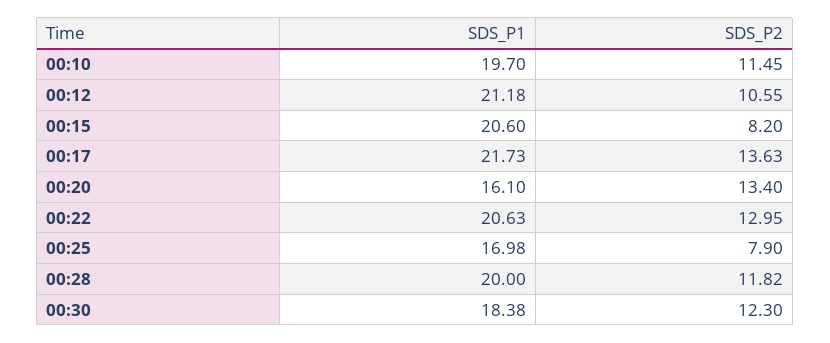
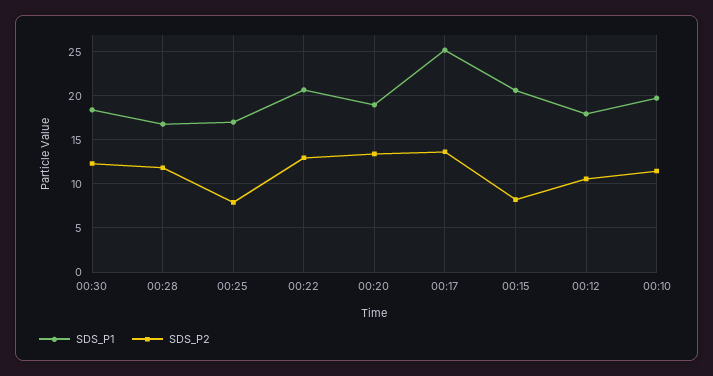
  {
    "SDS_P1": {
      "00:10": 19.7,
-     "00:12": 21.18,
+     "00:12": 18,
      "00:15": 20.6,
-     "00:17": 21.73,
+     "00:17": 25,
-     "00:20": 16.1,
+     "00:20": 19,
      "00:22": 20.63,
      "00:25": 16.98,
-     "00:28": 20,
+     "00:28": 17,
      "00:30": 18.38
    },
    "SDS_P2": {
      "00:10": 11.45,
      "00:12": 10.55,
      "00:15": 8.2,
      "00:17": 13.63,
      "00:20": 13.4,
      "00:22": 12.95,
      "00:25": 7.9,
      "00:28": 11.82,
      "00:30": 12.3
    }
  }

